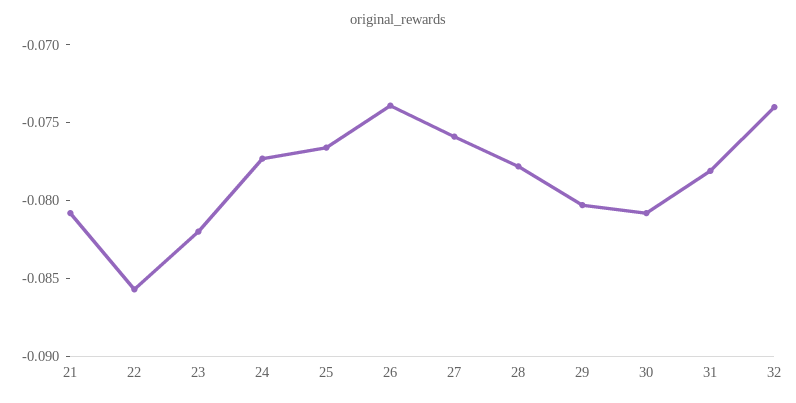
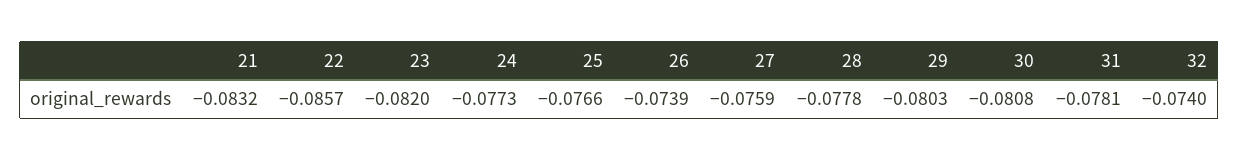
  {
-   "21": -0.081,
+   "21": -0.0832,
    "22": -0.0857,
    "23": -0.082,
    "24": -0.0773,
    "25": -0.0766,
    "26": -0.0739,
    "27": -0.0759,
    "28": -0.0778,
    "29": -0.0803,
    "30": -0.0808,
    "31": -0.0781,
    "32": -0.074
  }

